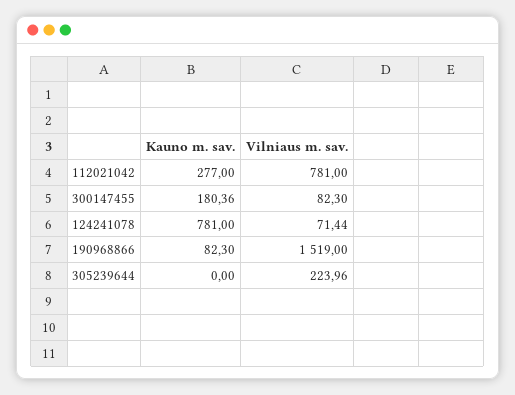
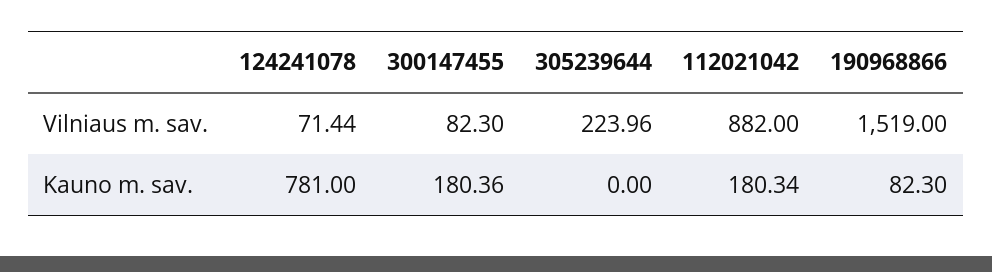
  {
    "Kauno m. sav.": {
-     "112021042": 277,
+     "112021042": 180.34,
      "300147455": 180.36,
      "124241078": 781,
      "190968866": 82.3,
      "305239644": 0
    },
    "Vilniaus m. sav.": {
-     "112021042": 781,
+     "112021042": 882,
      "300147455": 82.3,
      "124241078": 71.44,
      "190968866": 1519,
      "305239644": 223.96
    }
  }

